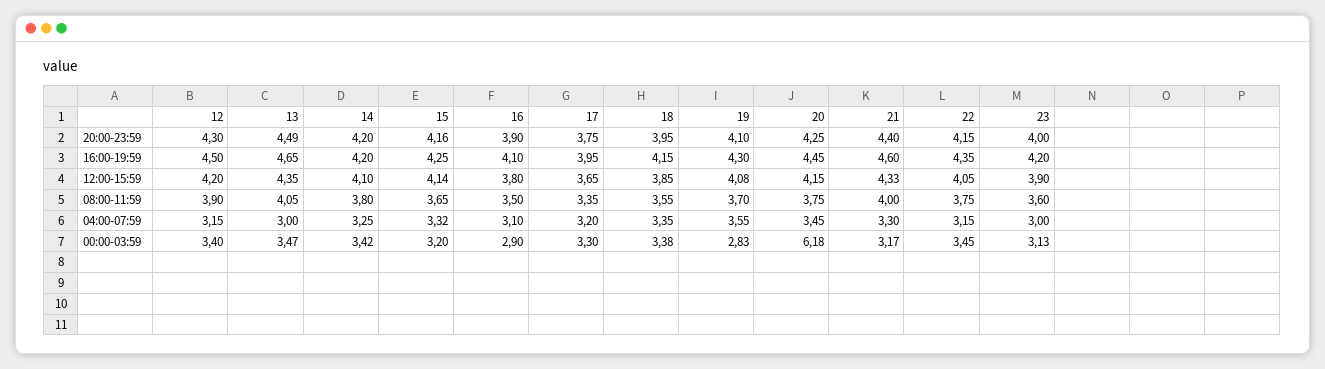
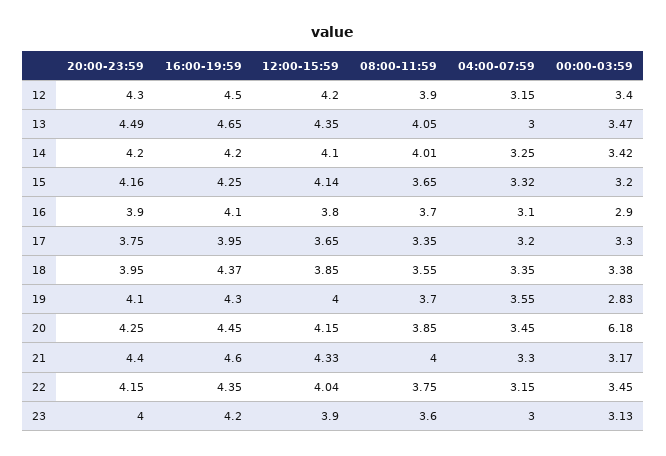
  {
    "12": {
      "20:00-23:59": 4.3,
      "16:00-19:59": 4.5,
      "12:00-15:59": 4.2,
      "08:00-11:59": 3.9,
      "04:00-07:59": 3.15,
      "00:00-03:59": 3.4
    },
    "13": {
      "20:00-23:59": 4.49,
      "16:00-19:59": 4.65,
      "12:00-15:59": 4.35,
      "08:00-11:59": 4.05,
      "04:00-07:59": 3,
      "00:00-03:59": 3.47
    },
    "14": {
      "20:00-23:59": 4.2,
      "16:00-19:59": 4.2,
      "12:00-15:59": 4.1,
-     "08:00-11:59": 3.8,
+     "08:00-11:59": 4.01,
      "04:00-07:59": 3.25,
      "00:00-03:59": 3.42
    },
    "15": {
      "20:00-23:59": 4.16,
      "16:00-19:59": 4.25,
      "12:00-15:59": 4.14,
      "08:00-11:59": 3.65,
      "04:00-07:59": 3.32,
      "00:00-03:59": 3.2
    },
    "16": {
      "20:00-23:59": 3.9,
      "16:00-19:59": 4.1,
      "12:00-15:59": 3.8,
-     "08:00-11:59": 3.5,
+     "08:00-11:59": 3.7,
      "04:00-07:59": 3.1,
      "00:00-03:59": 2.9
    },
    "17": {
      "20:00-23:59": 3.75,
      "16:00-19:59": 3.95,
      "12:00-15:59": 3.65,
      "08:00-11:59": 3.35,
      "04:00-07:59": 3.2,
      "00:00-03:59": 3.3
    },
    "18": {
      "20:00-23:59": 3.95,
-     "16:00-19:59": 4.15,
+     "16:00-19:59": 4.37,
      "12:00-15:59": 3.85,
      "08:00-11:59": 3.55,
      "04:00-07:59": 3.35,
      "00:00-03:59": 3.38
    },
    "19": {
      "20:00-23:59": 4.1,
      "16:00-19:59": 4.3,
-     "12:00-15:59": 4.08,
+     "12:00-15:59": 4,
      "08:00-11:59": 3.7,
      "04:00-07:59": 3.55,
      "00:00-03:59": 2.83
    },
    "20": {
      "20:00-23:59": 4.25,
      "16:00-19:59": 4.45,
      "12:00-15:59": 4.15,
-     "08:00-11:59": 3.75,
+     "08:00-11:59": 3.85,
      "04:00-07:59": 3.45,
      "00:00-03:59": 6.18
    },
    "21": {
      "20:00-23:59": 4.4,
      "16:00-19:59": 4.6,
      "12:00-15:59": 4.33,
      "08:00-11:59": 4,
      "04:00-07:59": 3.3,
      "00:00-03:59": 3.17
    },
    "22": {
      "20:00-23:59": 4.15,
      "16:00-19:59": 4.35,
-     "12:00-15:59": 4.05,
+     "12:00-15:59": 4.04,
      "08:00-11:59": 3.75,
      "04:00-07:59": 3.15,
      "00:00-03:59": 3.45
    },
    "23": {
      "20:00-23:59": 4,
      "16:00-19:59": 4.2,
      "12:00-15:59": 3.9,
      "08:00-11:59": 3.6,
      "04:00-07:59": 3,
      "00:00-03:59": 3.13
    }
  }

